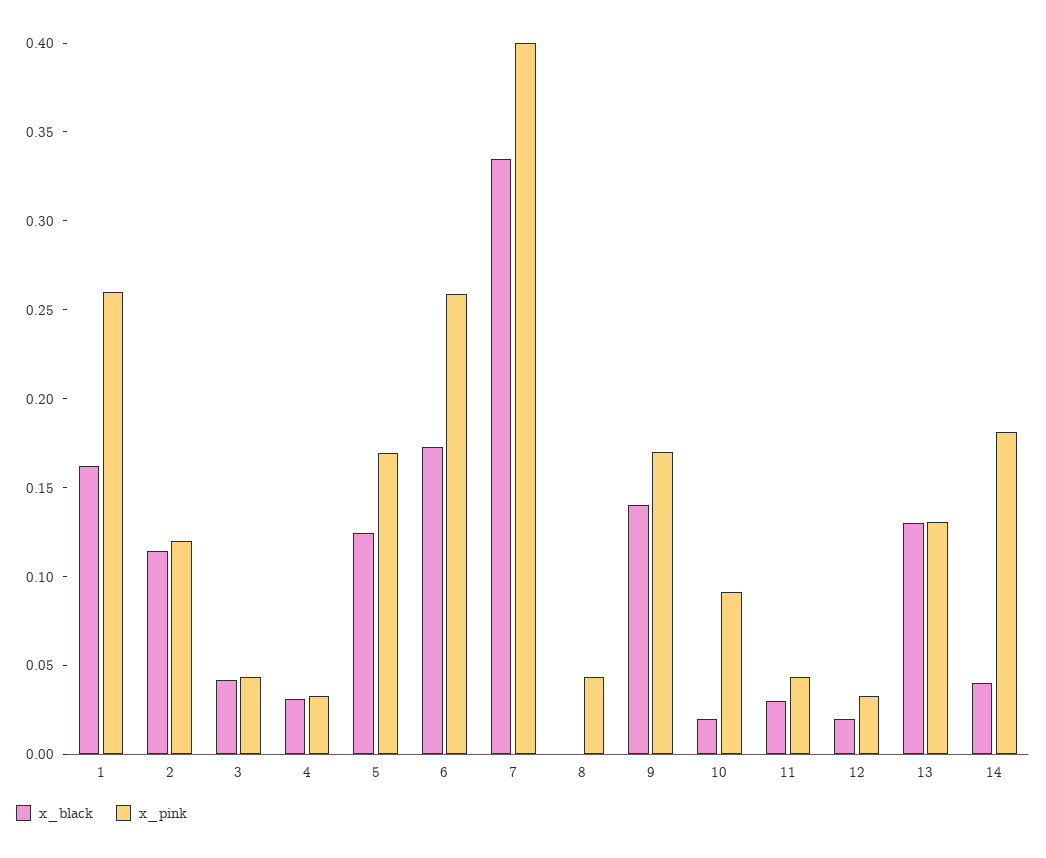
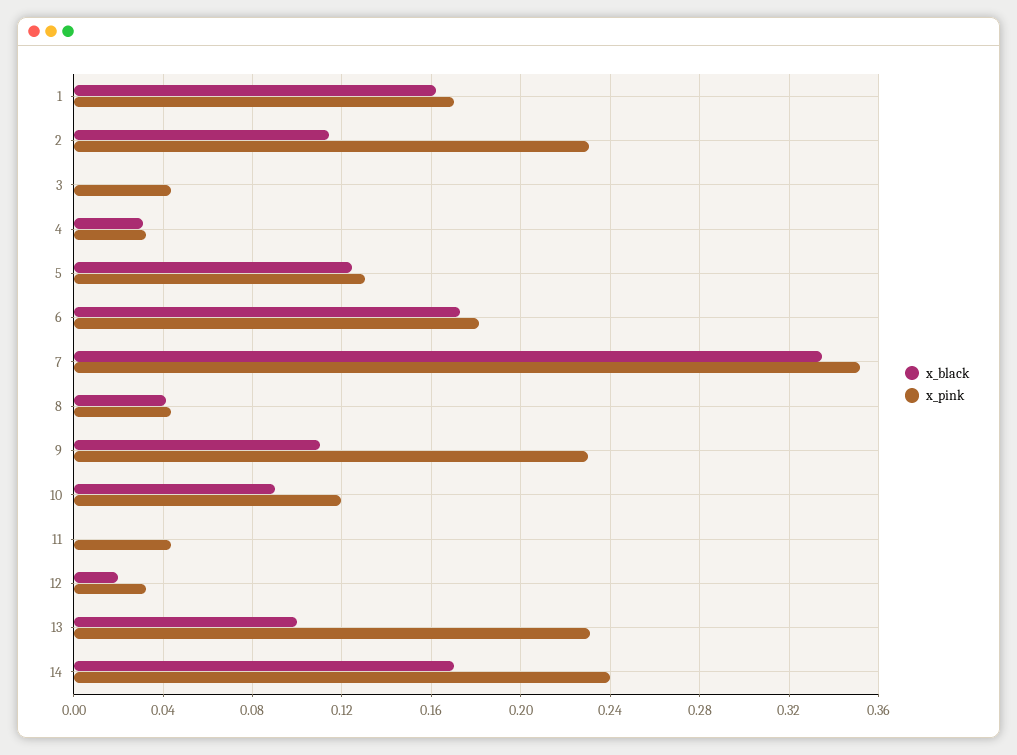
  {
    "x_black": {
      "1": 0.16,
      "2": 0.115,
-     "3": 0.04,
+     "3": 0,
      "4": 0.03,
      "5": 0.125,
      "6": 0.175,
      "7": 0.335,
-     "8": 0,
+     "8": 0.04,
-     "9": 0.14,
+     "9": 0.11,
-     "10": 0.02,
+     "10": 0.09,
-     "11": 0.03,
+     "11": 0,
      "12": 0.02,
-     "13": 0.13,
+     "13": 0.1,
-     "14": 0.04
+     "14": 0.17
    },
    "x_pink": {
-     "1": 0.26,
+     "1": 0.17,
-     "2": 0.12,
+     "2": 0.23,
      "3": 0.045,
      "4": 0.035,
-     "5": 0.17,
+     "5": 0.13,
-     "6": 0.26,
+     "6": 0.18,
-     "7": 0.4,
+     "7": 0.35,
      "8": 0.045,
-     "9": 0.17,
+     "9": 0.23,
-     "10": 0.09,
+     "10": 0.12,
      "11": 0.045,
      "12": 0.035,
-     "13": 0.13,
+     "13": 0.23,
-     "14": 0.18
+     "14": 0.24
    }
  }

